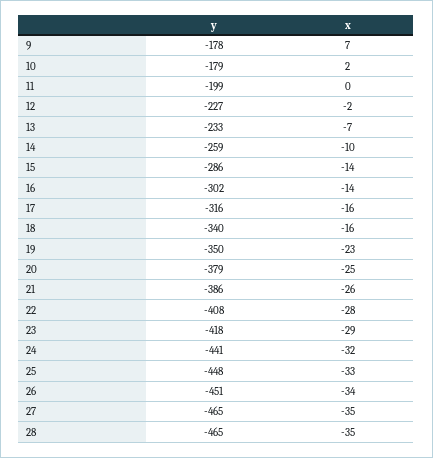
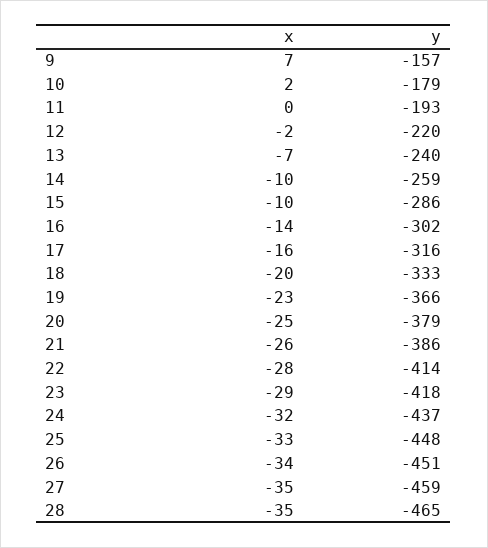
  {
    "y": {
-     "9": -178,
+     "9": -157,
      "10": -179,
-     "11": -199,
+     "11": -193,
-     "12": -227,
+     "12": -220,
-     "13": -233,
+     "13": -240,
      "14": -259,
      "15": -286,
      "16": -302,
      "17": -316,
-     "18": -340,
+     "18": -333,
-     "19": -350,
+     "19": -366,
      "20": -379,
      "21": -386,
-     "22": -408,
+     "22": -414,
      "23": -418,
-     "24": -441,
+     "24": -437,
      "25": -448,
      "26": -451,
-     "27": -465,
+     "27": -459,
      "28": -465
    },
    "x": {
      "9": 7,
      "10": 2,
      "11": 0,
      "12": -2,
      "13": -7,
      "14": -10,
-     "15": -14,
+     "15": -10,
      "16": -14,
      "17": -16,
-     "18": -16,
+     "18": -20,
      "19": -23,
      "20": -25,
      "21": -26,
      "22": -28,
      "23": -29,
      "24": -32,
      "25": -33,
      "26": -34,
      "27": -35,
      "28": -35
    }
  }

